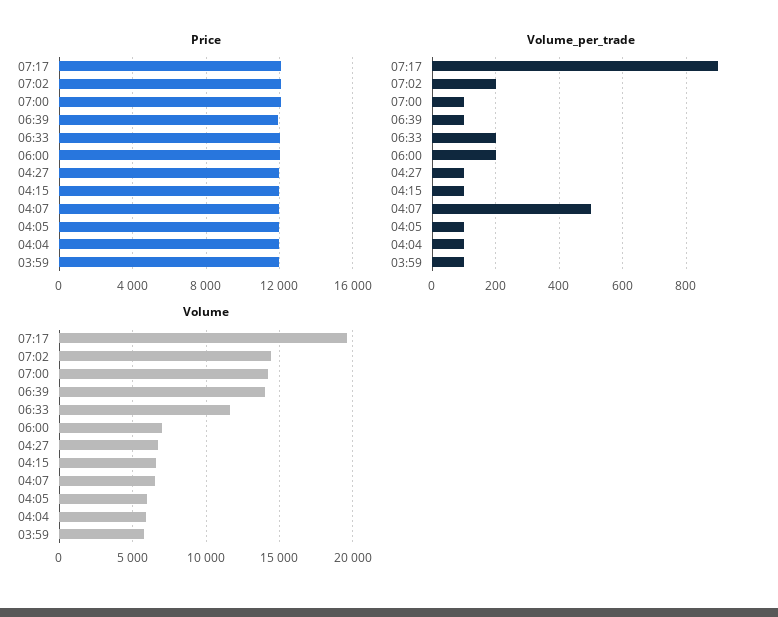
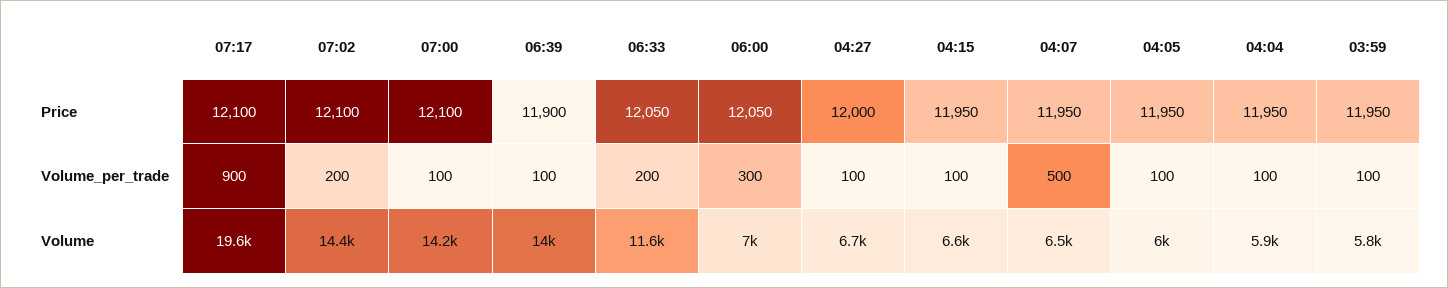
  {
    "Price": {
      "07:17": 12100,
      "07:02": 12100,
      "07:00": 12100,
      "06:39": 11900,
      "06:33": 12050,
      "06:00": 12050,
      "04:27": 12000,
      "04:15": 11950,
      "04:07": 11950,
      "04:05": 11950,
      "04:04": 11950,
      "03:59": 11950
    },
    "Volume_per_trade": {
      "07:17": 900,
      "07:02": 200,
      "07:00": 100,
      "06:39": 100,
      "06:33": 200,
-     "06:00": 200,
+     "06:00": 300,
      "04:27": 100,
      "04:15": 100,
      "04:07": 500,
      "04:05": 100,
      "04:04": 100,
      "03:59": 100
    },
    "Volume": {
      "07:17": 19600,
      "07:02": 14400,
      "07:00": 14200,
      "06:39": 14000,
      "06:33": 11600,
      "06:00": 7000,
      "04:27": 6700,
      "04:15": 6600,
      "04:07": 6500,
      "04:05": 6000,
      "04:04": 5900,
      "03:59": 5800
    }
  }

